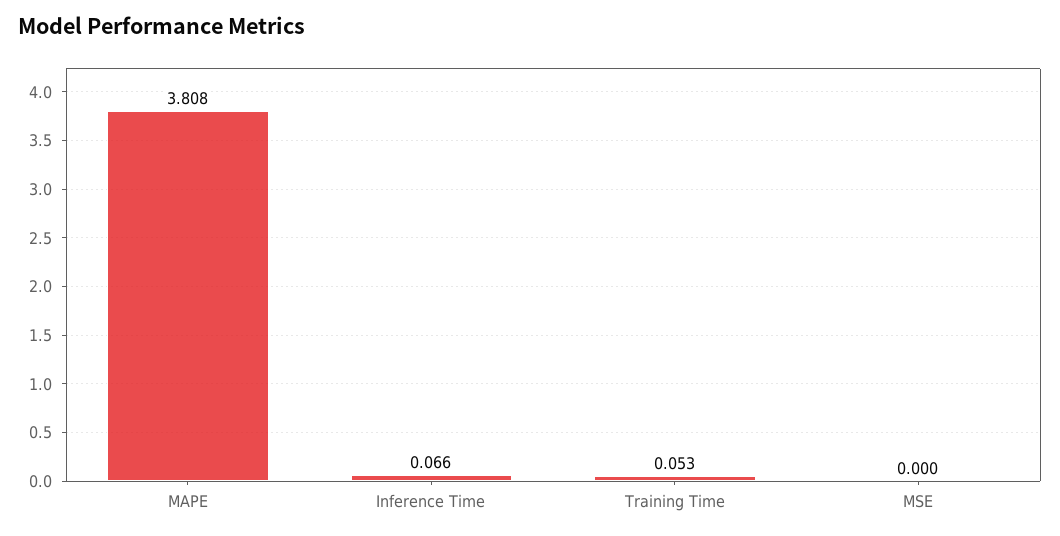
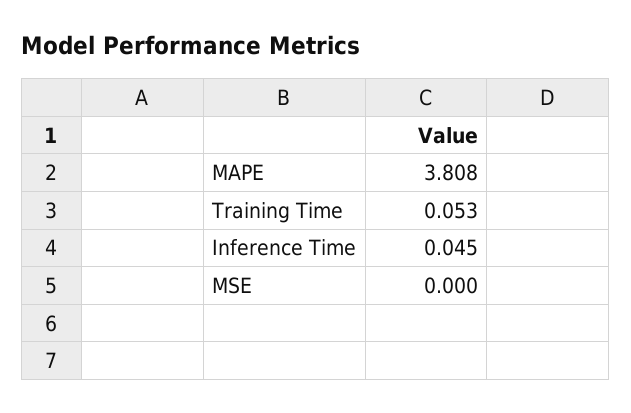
  {
    "MAPE": 3.808,
-   "Inference Time": 0.066,
+   "Inference Time": 0.045,
    "Training Time": 0.053,
    "MSE": 0
  }

